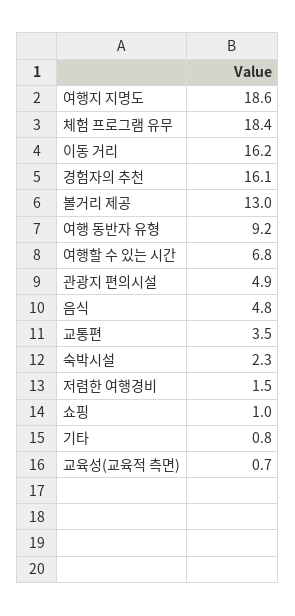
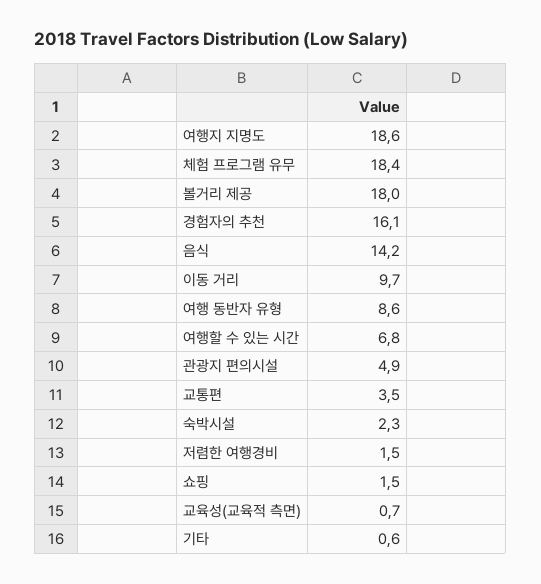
  {
    "여행지 지명도": 18.6,
    "체험 프로그램 유무": 18.4,
-   "이동 거리": 16.2,
+   "이동 거리": 9.7,
    "경험자의 추천": 16.1,
-   "볼거리 제공": 13,
+   "볼거리 제공": 18,
-   "여행 동반자 유형": 9.2,
+   "여행 동반자 유형": 8.6,
    "여행할 수 있는 시간": 6.8,
    "관광지 편의시설": 4.9,
-   "음식": 4.8,
+   "음식": 14.2,
    "교통편": 3.5,
    "숙박시설": 2.3,
    "저렴한 여행경비": 1.5,
-   "쇼핑": 1,
+   "쇼핑": 1.5,
-   "기타": 0.8,
+   "기타": 0.6,
    "교육성(교육적 측면)": 0.7
  }

